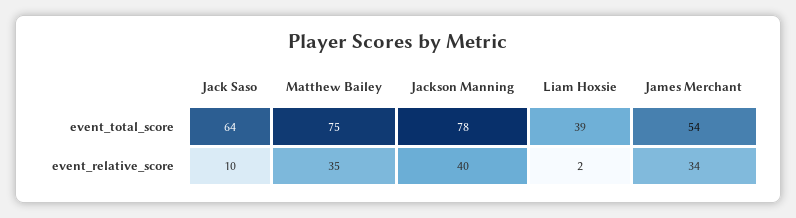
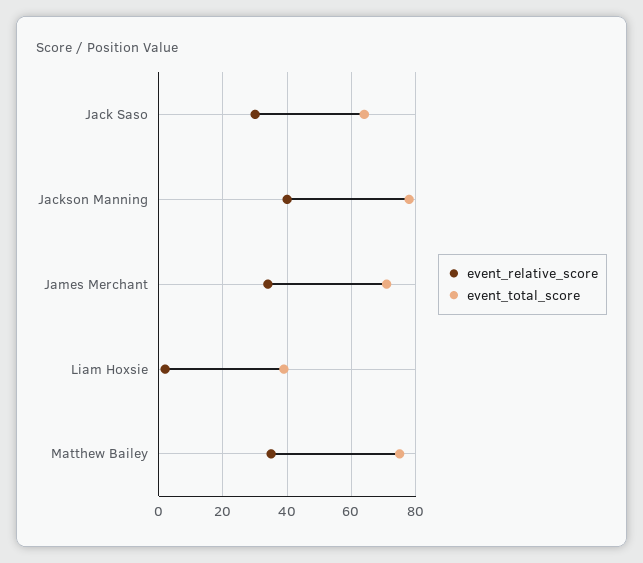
  {
    "event_total_score": {
      "Jack Saso": 64,
      "Matthew Bailey": 75,
      "Jackson Manning": 78,
      "Liam Hoxsie": 39,
-     "James Merchant": 54
+     "James Merchant": 70
    },
    "event_relative_score": {
-     "Jack Saso": 10,
+     "Jack Saso": 30,
      "Matthew Bailey": 35,
      "Jackson Manning": 40,
      "Liam Hoxsie": 2,
      "James Merchant": 34
    }
  }

